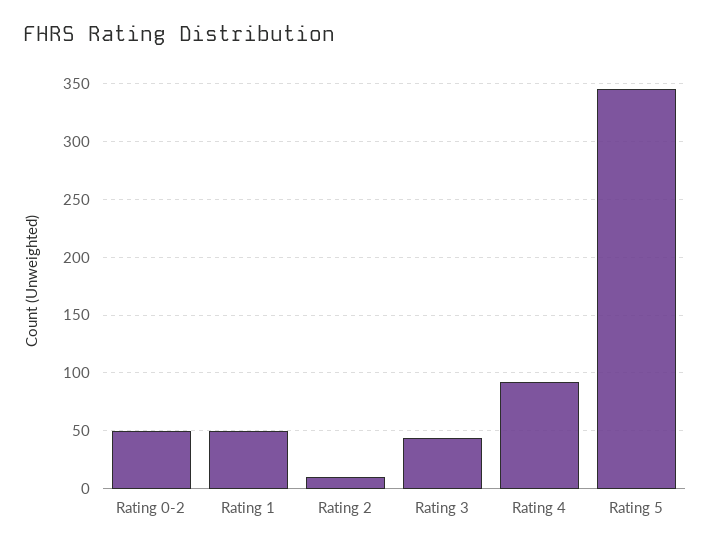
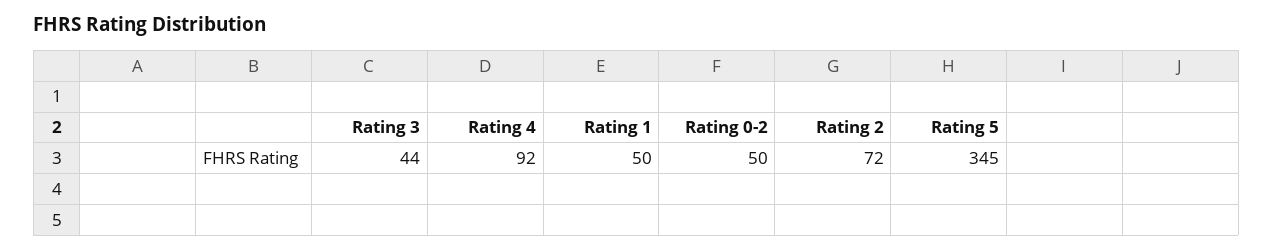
  {
    "Rating 0-2": 50,
    "Rating 1": 50,
-   "Rating 2": 10,
+   "Rating 2": 72,
    "Rating 3": 44,
    "Rating 4": 92,
    "Rating 5": 345
  }

